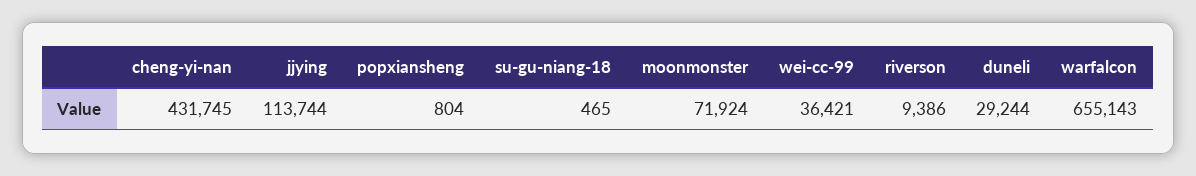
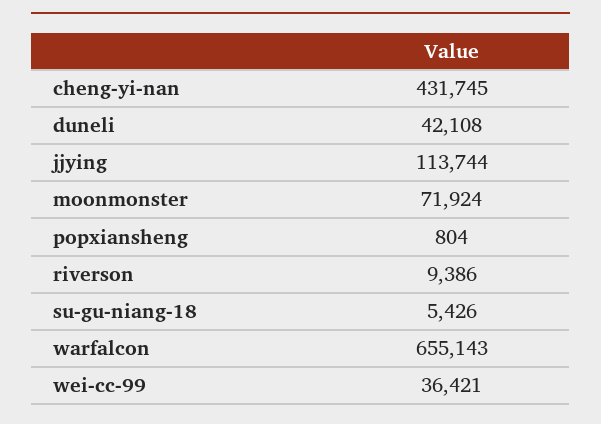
  {
    "cheng-yi-nan": 431745,
    "jjying": 113744,
    "popxiansheng": 804,
-   "su-gu-niang-18": 465,
+   "su-gu-niang-18": 5426,
    "moonmonster": 71924,
    "wei-cc-99": 36421,
    "riverson": 9386,
-   "duneli": 29244,
+   "duneli": 42108,
    "warfalcon": 655143
  }

